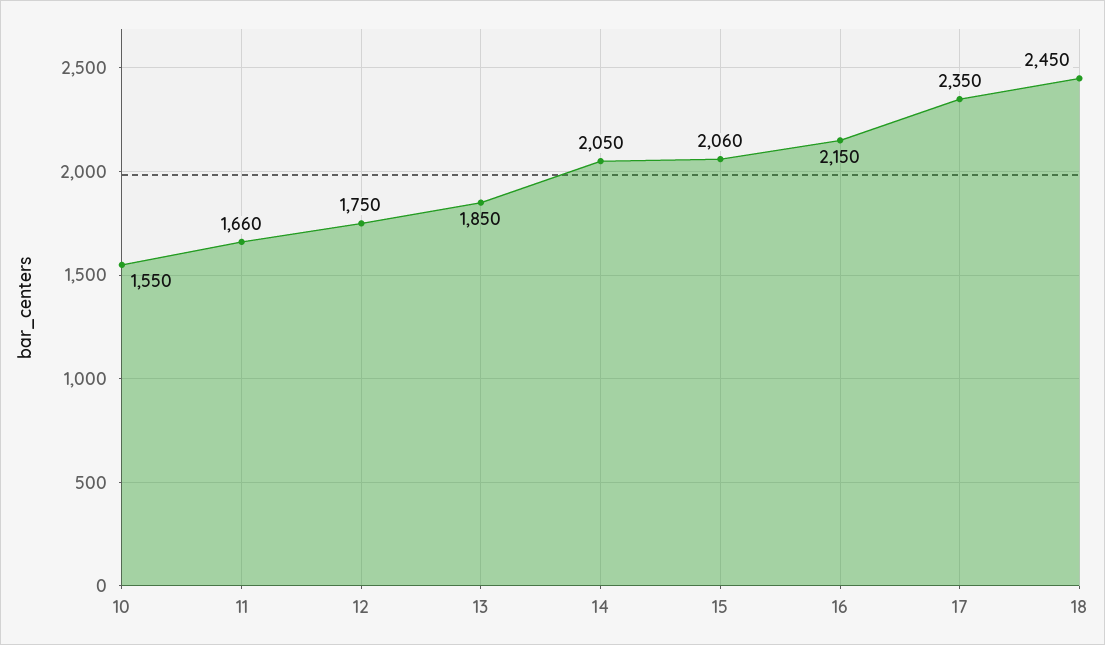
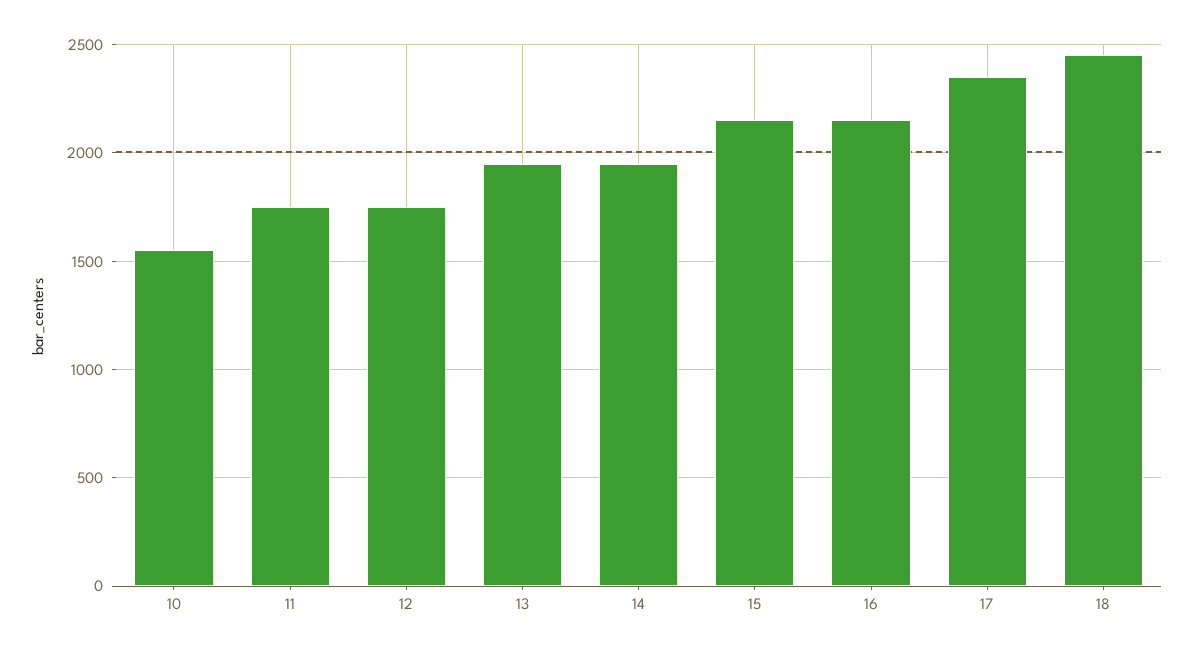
  {
    "10": 1550,
-   "11": 1660,
+   "11": 1750,
    "12": 1750,
-   "13": 1850,
+   "13": 1950,
-   "14": 2050,
+   "14": 1950,
-   "15": 2060,
+   "15": 2150,
    "16": 2150,
    "17": 2350,
    "18": 2450
  }

